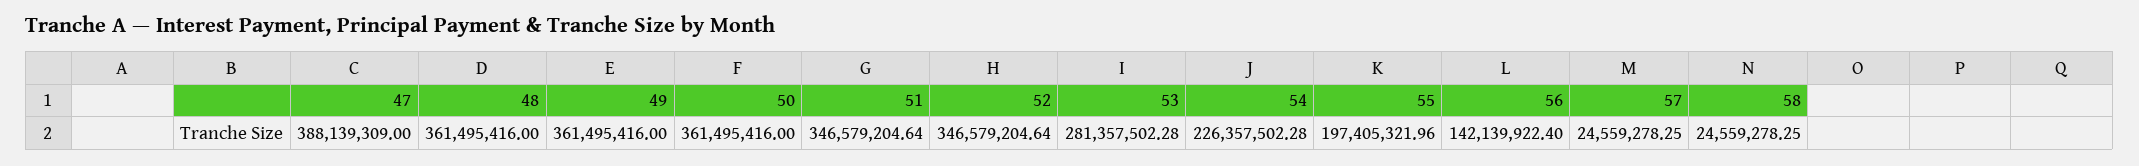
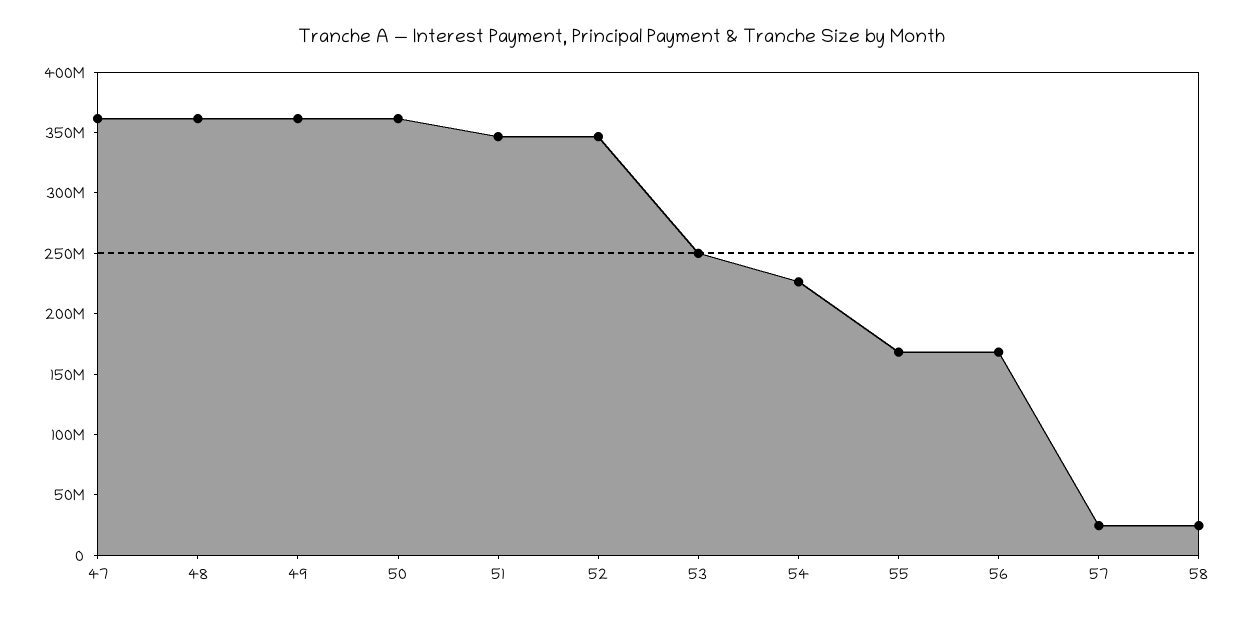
  {
-   "47": 388139309,
+   "47": 360000000,
    "48": 361495416,
    "49": 361495416,
    "50": 361495416,
    "51": 346579204.64,
    "52": 346579204.64,
-   "53": 281357502.28,
+   "53": 250000000,
    "54": 226357502.28,
-   "55": 197405321.96,
+   "55": 170000000,
-   "56": 142139922.4,
+   "56": 170000000,
    "57": 24559278.25,
    "58": 24559278.25
  }

